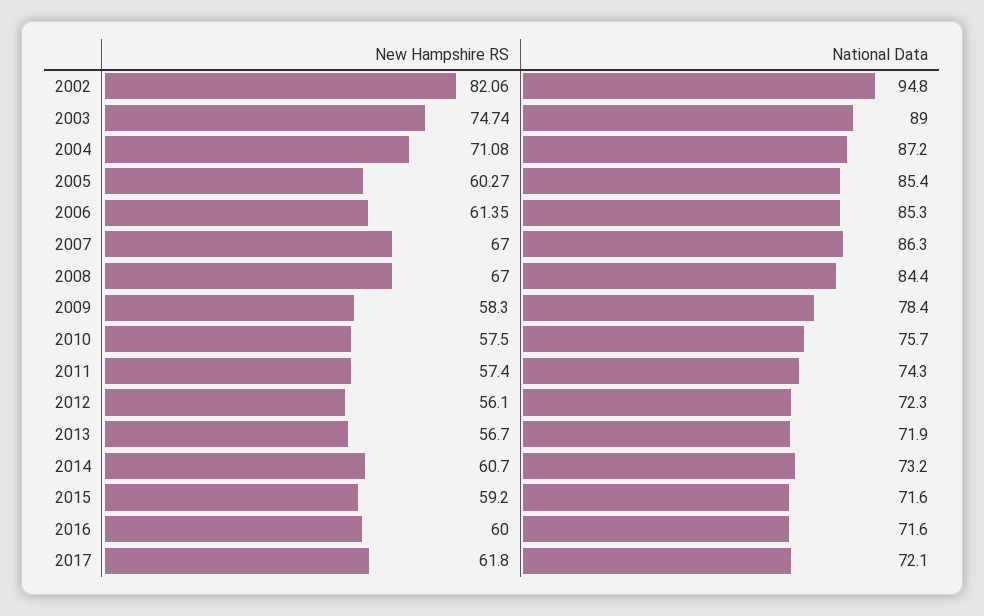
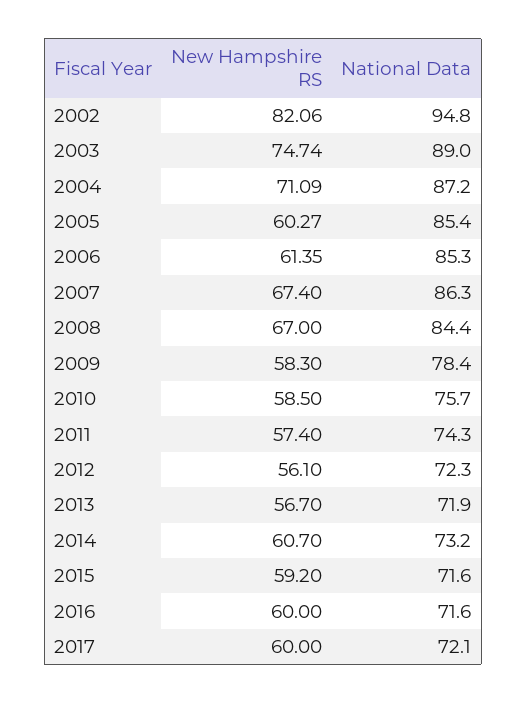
  {
    "New Hampshire RS": {
      "2002": 82.06,
      "2003": 74.74,
-     "2004": 71.08,
+     "2004": 71.09,
      "2005": 60.27,
      "2006": 61.35,
-     "2007": 67,
+     "2007": 67.4,
      "2008": 67,
      "2009": 58.3,
-     "2010": 57.5,
+     "2010": 58.5,
      "2011": 57.4,
      "2012": 56.1,
      "2013": 56.7,
      "2014": 60.7,
      "2015": 59.2,
      "2016": 60,
-     "2017": 61.8
+     "2017": 60
    },
    "National Data": {
      "2002": 94.8,
      "2003": 89,
      "2004": 87.2,
      "2005": 85.4,
      "2006": 85.3,
      "2007": 86.3,
      "2008": 84.4,
      "2009": 78.4,
      "2010": 75.7,
      "2011": 74.3,
      "2012": 72.3,
      "2013": 71.9,
      "2014": 73.2,
      "2015": 71.6,
      "2016": 71.6,
      "2017": 72.1
    }
  }

